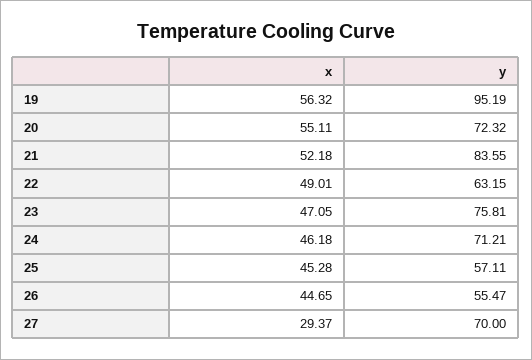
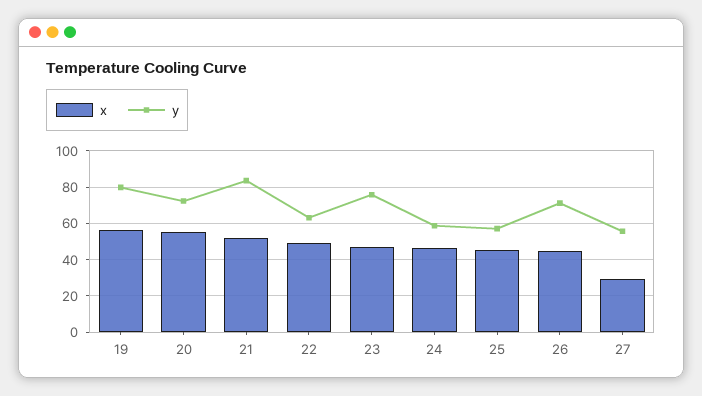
  {
    "x": {
      "19": 56.32,
      "20": 55.11,
      "21": 52.18,
      "22": 49.01,
      "23": 47.05,
      "24": 46.18,
      "25": 45.28,
      "26": 44.65,
      "27": 29.37
    },
    "y": {
-     "19": 95.19,
+     "19": 80,
      "20": 72.32,
      "21": 83.55,
      "22": 63.15,
      "23": 75.81,
-     "24": 71.21,
+     "24": 60,
      "25": 57.11,
-     "26": 55.47,
+     "26": 70,
-     "27": 70
+     "27": 55
    }
  }

